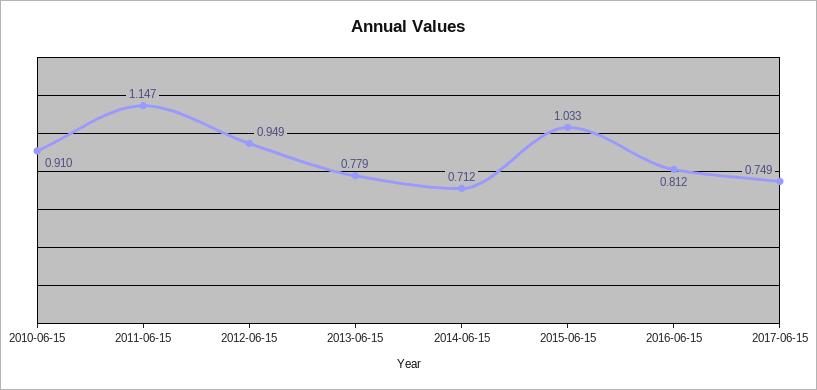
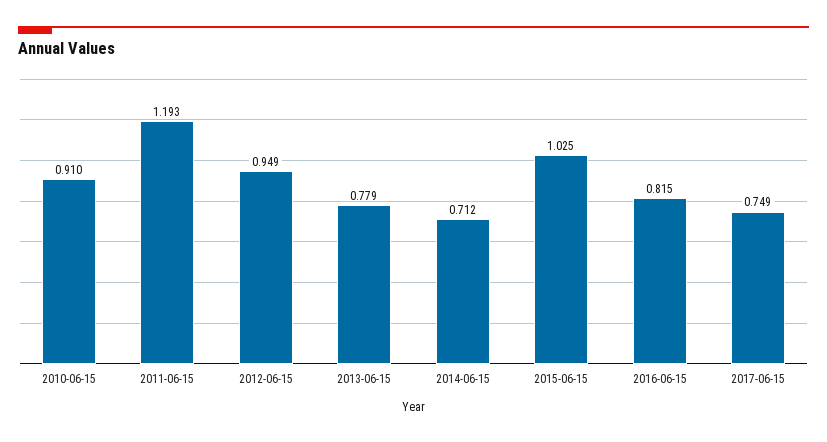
  {
    "2010-06-15": 0.91,
-   "2011-06-15": 1.147,
+   "2011-06-15": 1.193,
    "2012-06-15": 0.949,
    "2013-06-15": 0.779,
    "2014-06-15": 0.712,
-   "2015-06-15": 1.033,
+   "2015-06-15": 1.025,
-   "2016-06-15": 0.812,
+   "2016-06-15": 0.815,
    "2017-06-15": 0.749
  }

